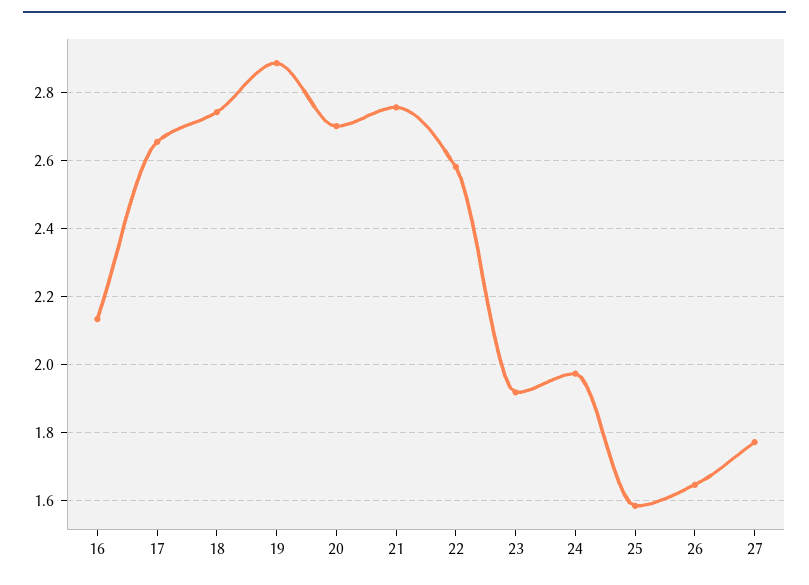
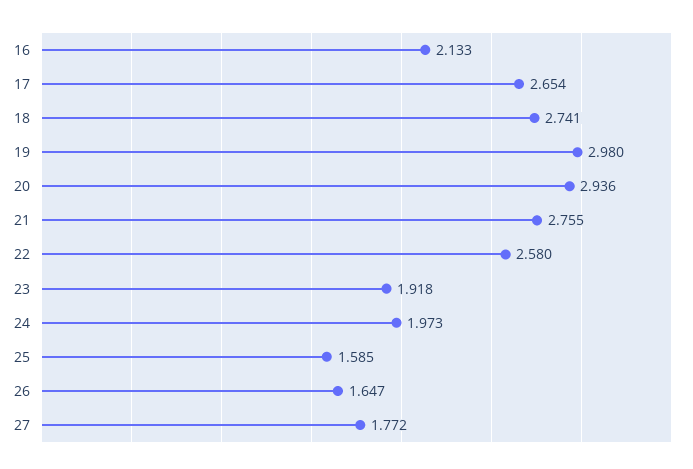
  {
    "16": 2.133,
    "17": 2.654,
    "18": 2.741,
-   "19": 2.88,
+   "19": 2.98,
-   "20": 2.7,
+   "20": 2.936,
    "21": 2.755,
    "22": 2.58,
    "23": 1.918,
    "24": 1.973,
    "25": 1.585,
    "26": 1.647,
    "27": 1.772
  }

